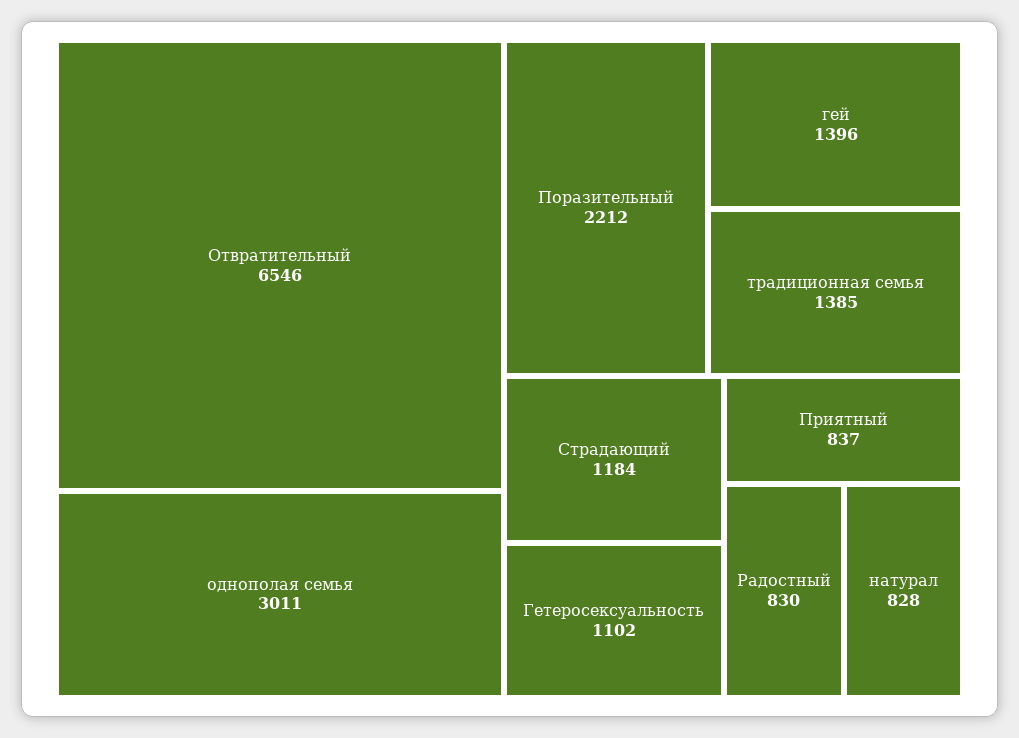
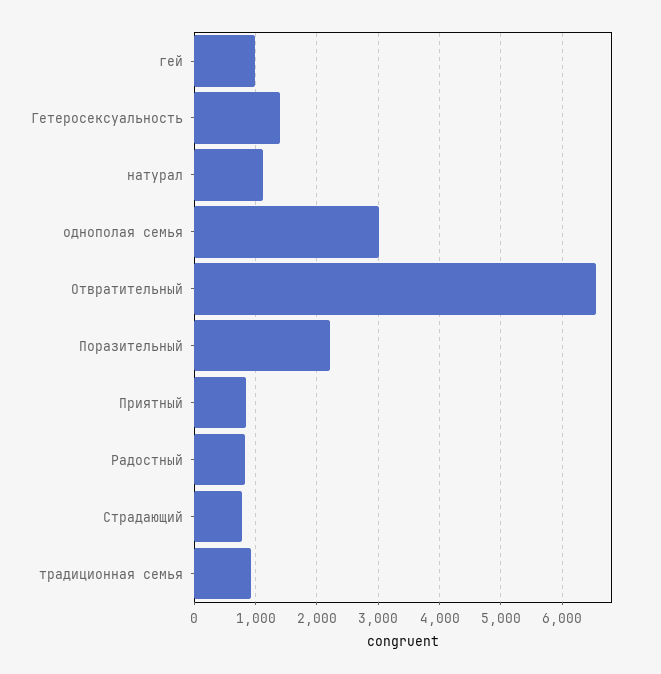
  {
    "Отвратительный": 6546,
    "однополая семья": 3011,
    "Поразительный": 2212,
-   "гей": 1396,
+   "гей": 1000,
-   "традиционная семья": 1385,
+   "традиционная семья": 900,
-   "Страдающий": 1184,
+   "Страдающий": 800,
-   "Гетеросексуальность": 1102,
+   "Гетеросексуальность": 1400,
    "Приятный": 837,
    "Радостный": 830,
-   "натурал": 828
+   "натурал": 1100
  }

